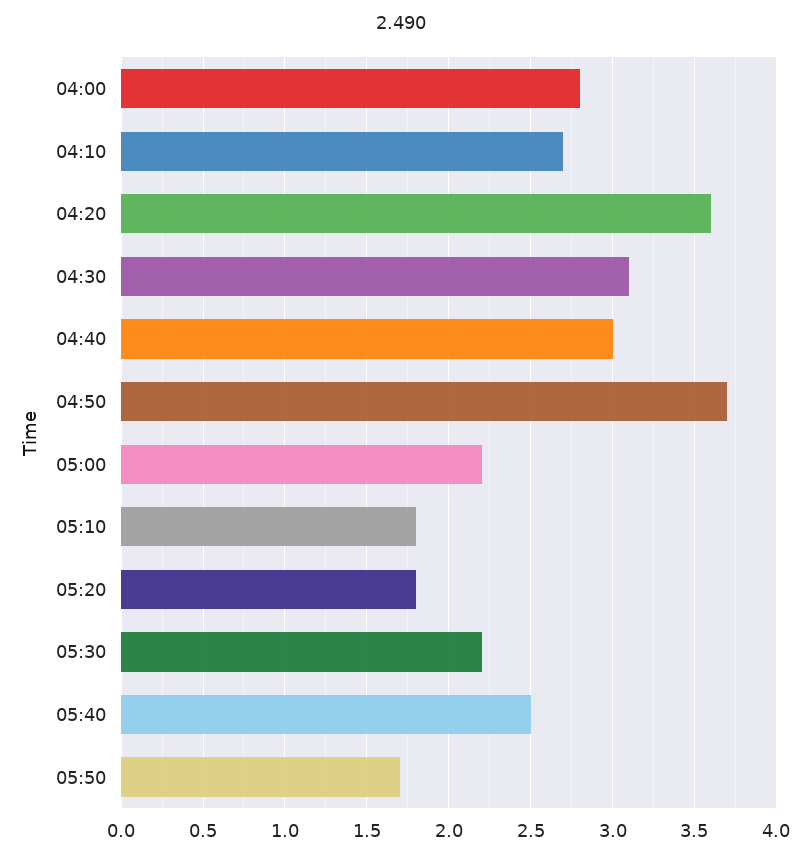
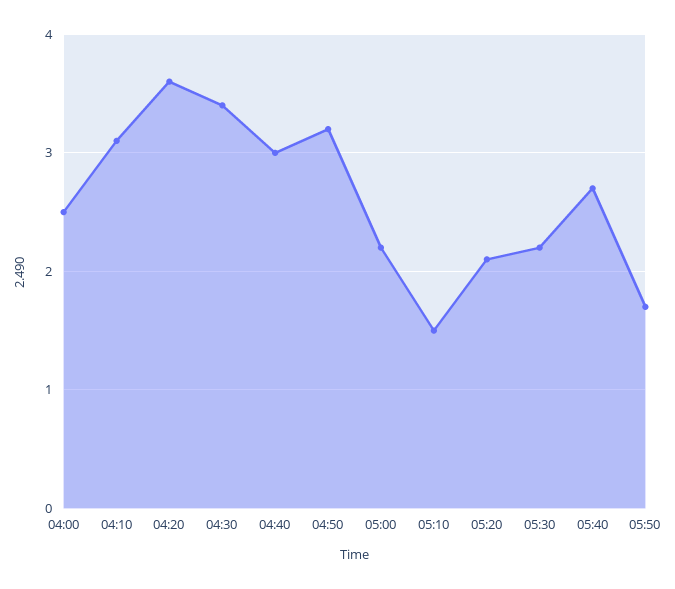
  {
-   "04:00": 2.8,
+   "04:00": 2.5,
-   "04:10": 2.7,
+   "04:10": 3.1,
    "04:20": 3.6,
-   "04:30": 3.1,
+   "04:30": 3.4,
    "04:40": 3,
-   "04:50": 3.7,
+   "04:50": 3.2,
    "05:00": 2.2,
-   "05:10": 1.8,
+   "05:10": 1.5,
-   "05:20": 1.8,
+   "05:20": 2.1,
    "05:30": 2.2,
-   "05:40": 2.5,
+   "05:40": 2.7,
    "05:50": 1.7
  }

